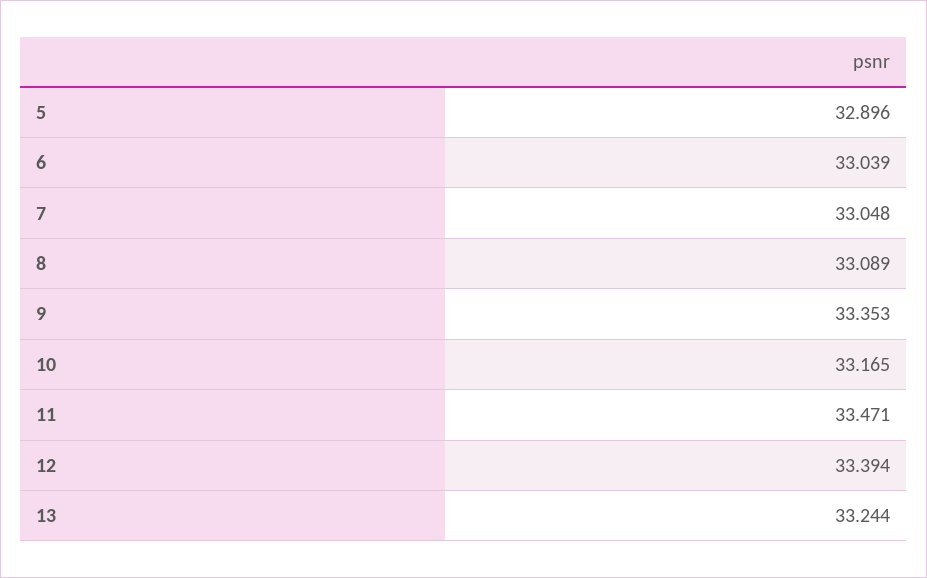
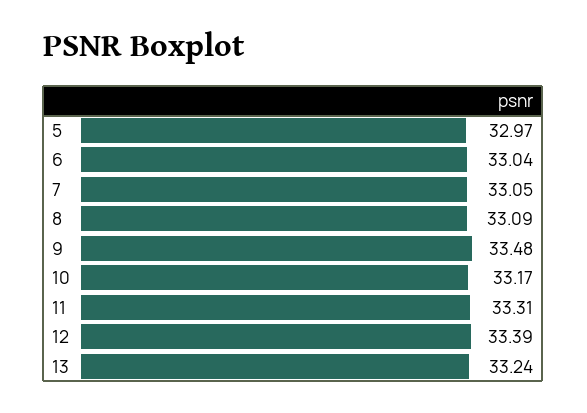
  {
-   "5": 32.896,
+   "5": 32.97,
    "6": 33.039,
    "7": 33.048,
    "8": 33.089,
-   "9": 33.353,
+   "9": 33.48,
    "10": 33.165,
-   "11": 33.471,
+   "11": 33.31,
    "12": 33.394,
    "13": 33.244
  }

